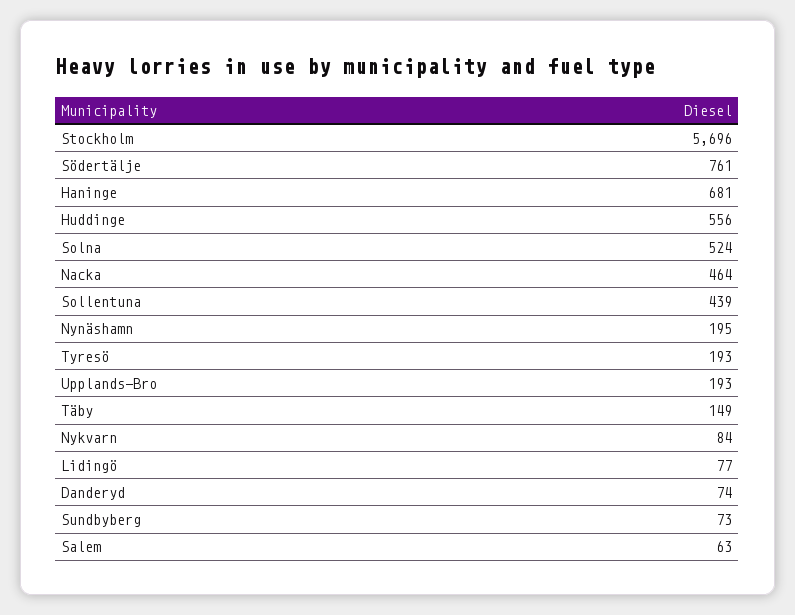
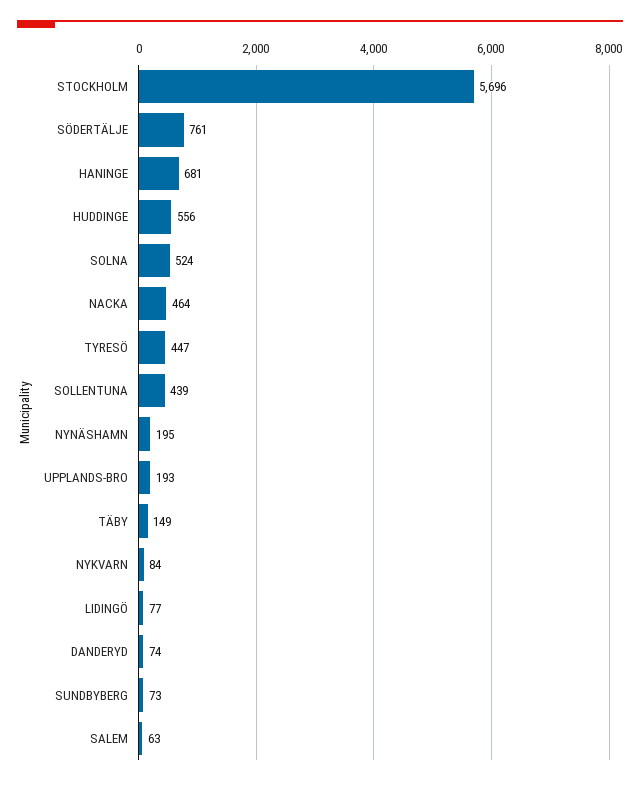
  {
    "Stockholm": 5696,
    "Södertälje": 761,
    "Haninge": 681,
    "Huddinge": 556,
    "Solna": 524,
    "Nacka": 464,
    "Sollentuna": 439,
    "Nynäshamn": 195,
-   "Tyresö": 193,
+   "Tyresö": 447,
    "Upplands-Bro": 193,
    "Täby": 149,
    "Nykvarn": 84,
    "Lidingö": 77,
    "Danderyd": 74,
    "Sundbyberg": 73,
    "Salem": 63
  }

